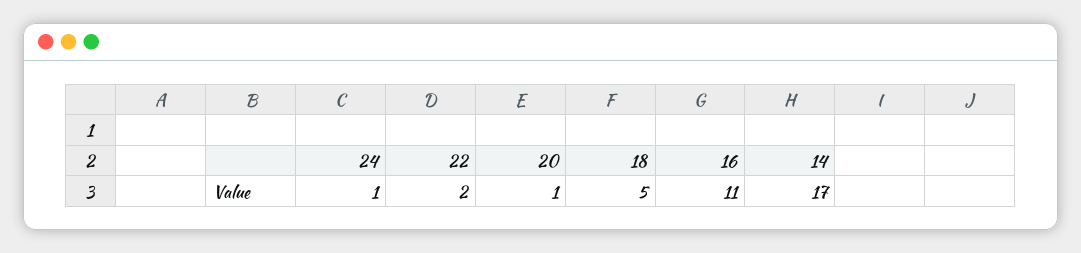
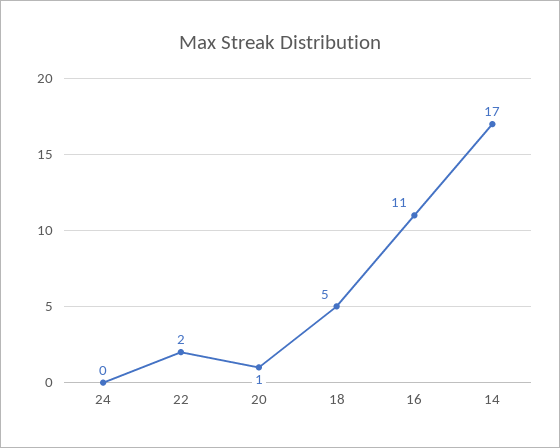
  {
-   "24": 1,
+   "24": 0,
    "22": 2,
    "20": 1,
    "18": 5,
    "16": 11,
    "14": 17
  }

